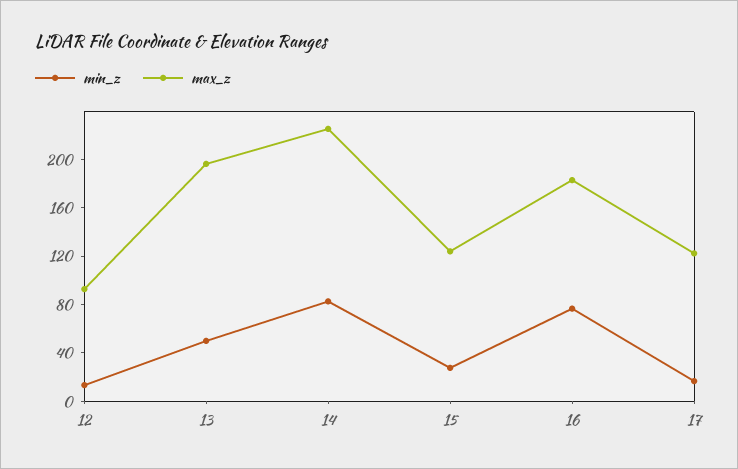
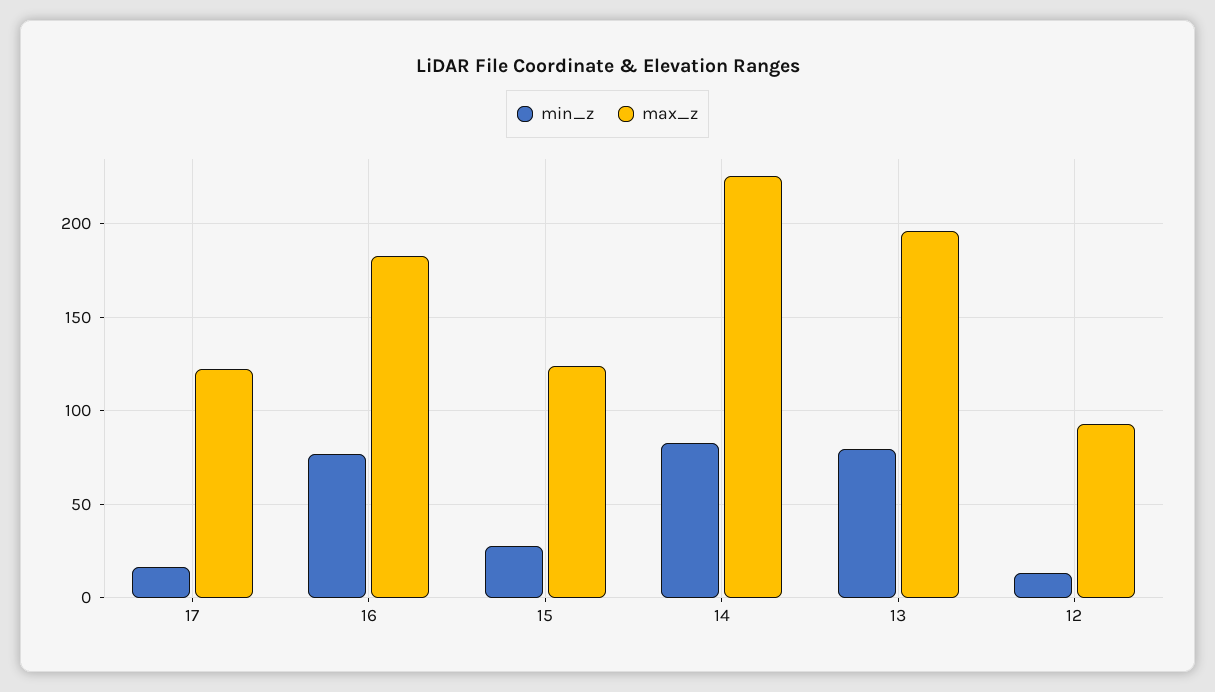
  {
    "min_z": {
      "12": 15,
-     "13": 50,
+     "13": 80,
      "14": 85,
      "15": 30,
      "16": 75,
      "17": 15
    },
    "max_z": {
      "12": 95,
      "13": 195,
      "14": 225,
      "15": 125,
      "16": 185,
      "17": 120
    }
  }

